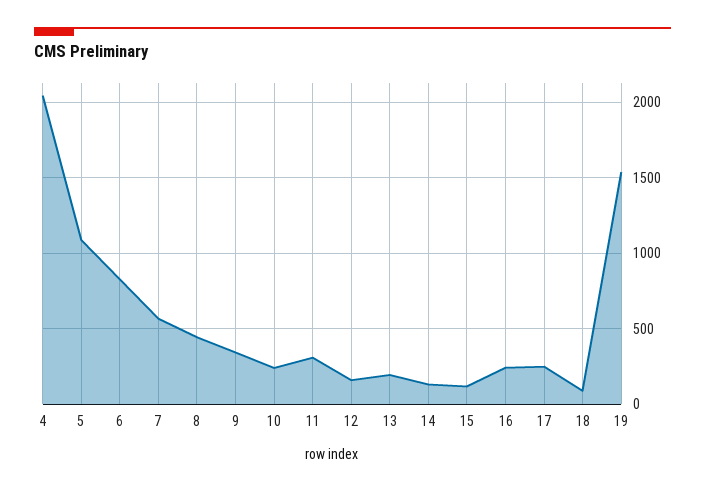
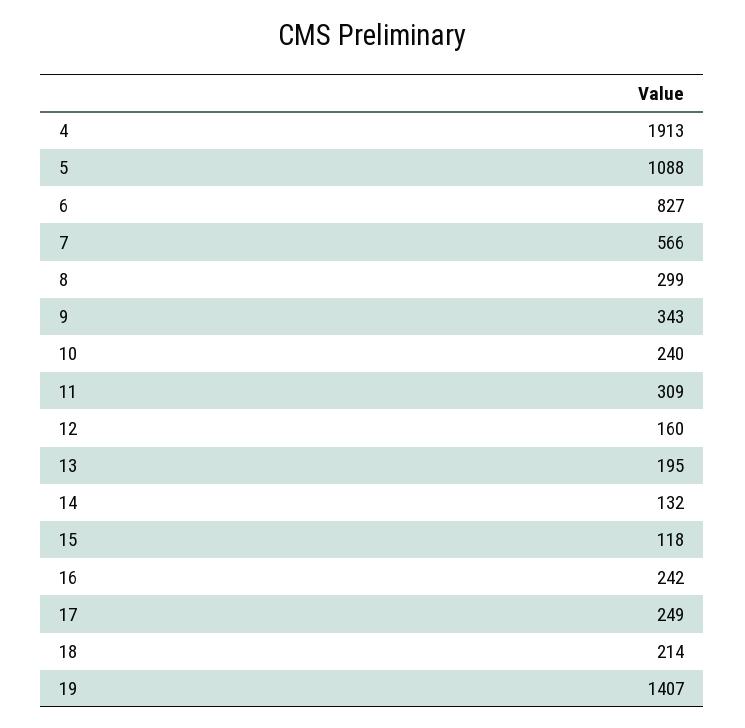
  {
-   "4": 2050,
+   "4": 1913,
    "5": 1088,
    "6": 827,
    "7": 566,
-   "8": 450,
+   "8": 299,
    "9": 343,
    "10": 240,
    "11": 309,
    "12": 160,
    "13": 195,
    "14": 132,
    "15": 118,
    "16": 242,
    "17": 249,
-   "18": 100,
+   "18": 214,
-   "19": 1550
+   "19": 1407
  }

